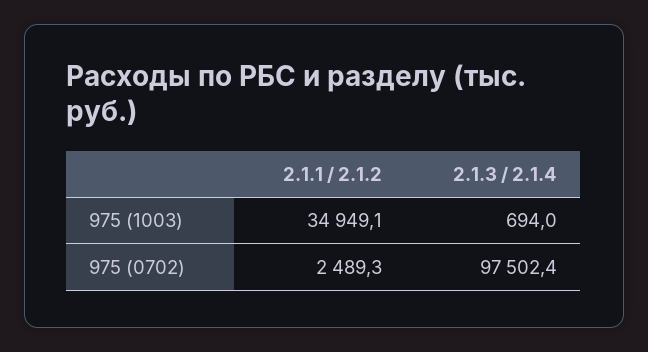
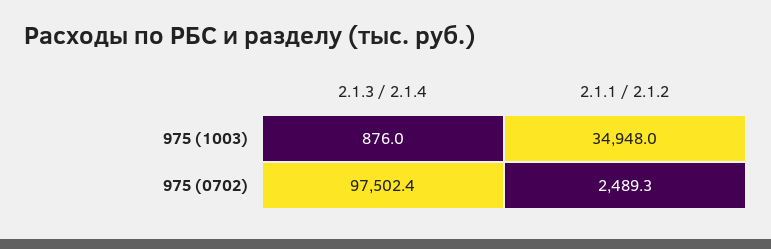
  {
    "2.1.1 / 2.1.2": {
-     "975 (1003)": 34949.1,
+     "975 (1003)": 34948,
      "975 (0702)": 2489.3
    },
    "2.1.3 / 2.1.4": {
-     "975 (1003)": 694,
+     "975 (1003)": 876,
      "975 (0702)": 97502.4
    }
  }

